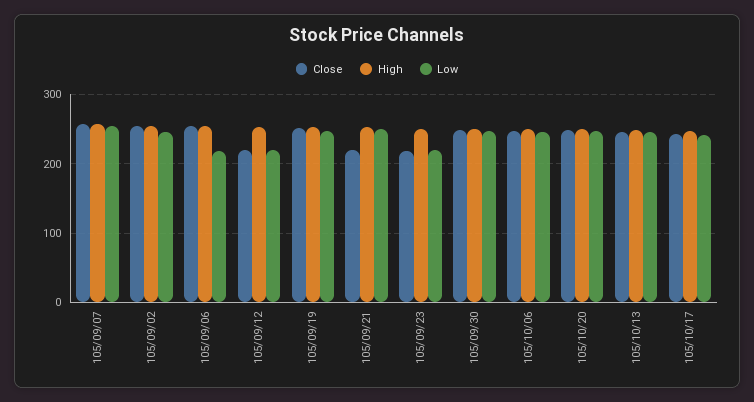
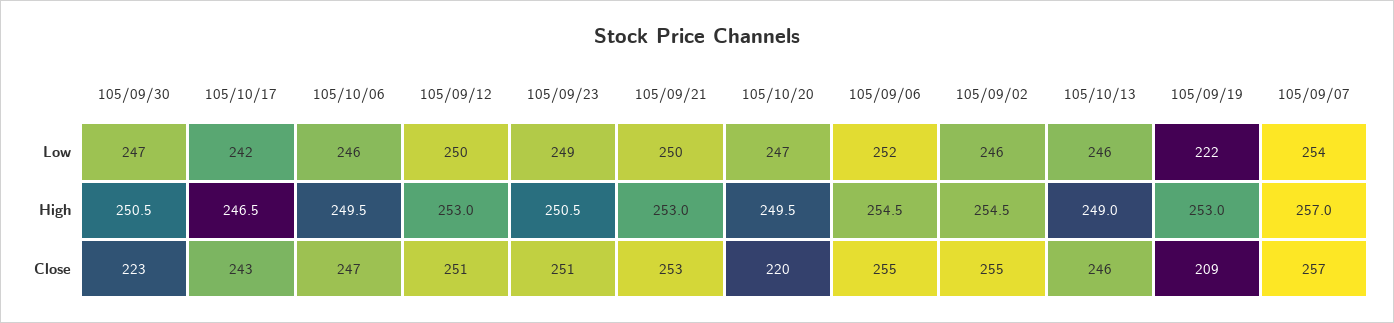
  {
    "Close": {
      "105/09/07": 257,
      "105/09/02": 255,
      "105/09/06": 255,
-     "105/09/12": 220,
+     "105/09/12": 251,
-     "105/09/19": 250,
+     "105/09/19": 209,
-     "105/09/21": 220,
+     "105/09/21": 253,
-     "105/09/23": 220,
+     "105/09/23": 251,
-     "105/09/30": 250,
+     "105/09/30": 223,
      "105/10/06": 247,
-     "105/10/20": 250,
+     "105/10/20": 220,
      "105/10/13": 246,
      "105/10/17": 243
    },
    "High": {
      "105/09/07": 257,
      "105/09/02": 254.5,
      "105/09/06": 254.5,
      "105/09/12": 253,
      "105/09/19": 253,
      "105/09/21": 253,
      "105/09/23": 250.5,
      "105/09/30": 250.5,
      "105/10/06": 249.5,
      "105/10/20": 249.5,
      "105/10/13": 249,
      "105/10/17": 246.5
    },
    "Low": {
      "105/09/07": 254,
      "105/09/02": 246,
-     "105/09/06": 220,
+     "105/09/06": 252,
-     "105/09/12": 220,
+     "105/09/12": 250,
-     "105/09/19": 250,
+     "105/09/19": 222,
      "105/09/21": 250,
-     "105/09/23": 220,
+     "105/09/23": 249,
      "105/09/30": 247,
      "105/10/06": 246,
      "105/10/20": 247,
      "105/10/13": 246,
      "105/10/17": 242
    }
  }

